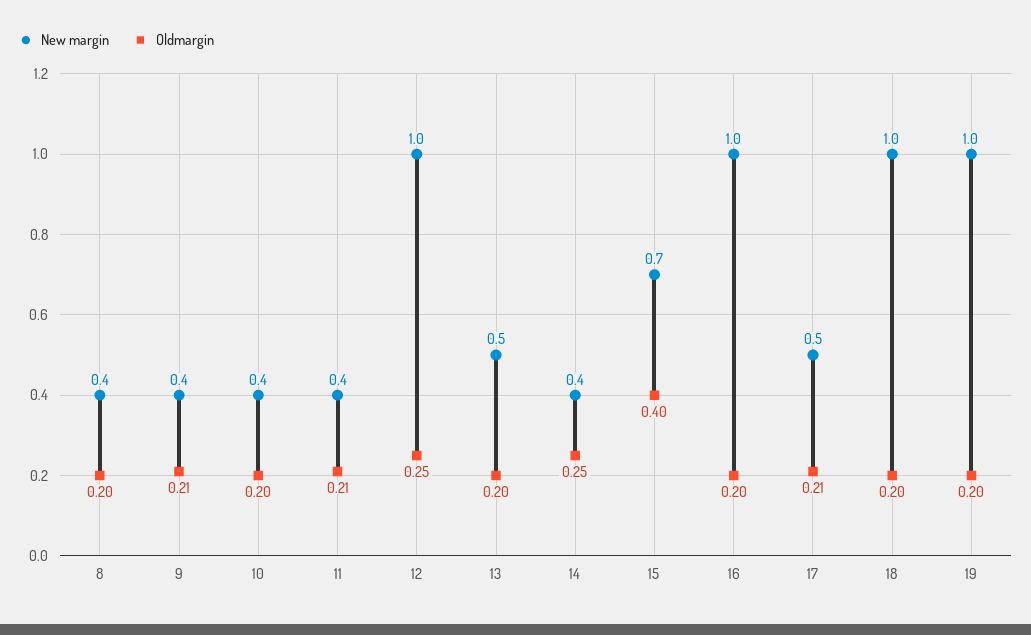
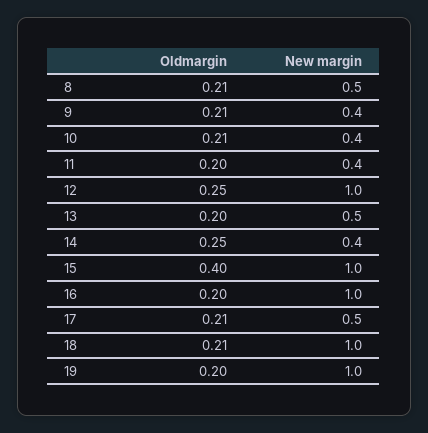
  {
    "New margin": {
-     "8": 0.4,
+     "8": 0.5,
      "9": 0.4,
      "10": 0.4,
      "11": 0.4,
      "12": 1,
      "13": 0.5,
      "14": 0.4,
-     "15": 0.7,
+     "15": 1,
      "16": 1,
      "17": 0.5,
      "18": 1,
      "19": 1
    },
    "Oldmargin": {
-     "8": 0.2,
+     "8": 0.21,
      "9": 0.21,
-     "10": 0.2,
+     "10": 0.21,
-     "11": 0.21,
+     "11": 0.2,
      "12": 0.25,
      "13": 0.2,
      "14": 0.25,
      "15": 0.4,
      "16": 0.2,
      "17": 0.21,
-     "18": 0.2,
+     "18": 0.21,
      "19": 0.2
    }
  }

